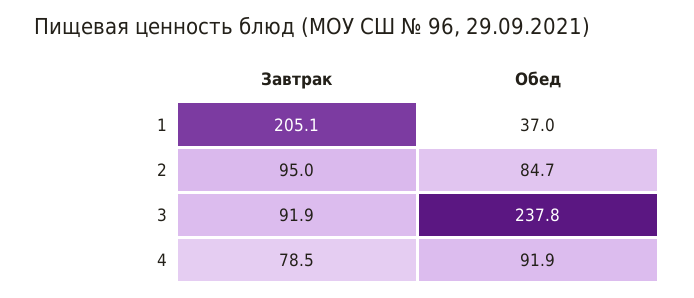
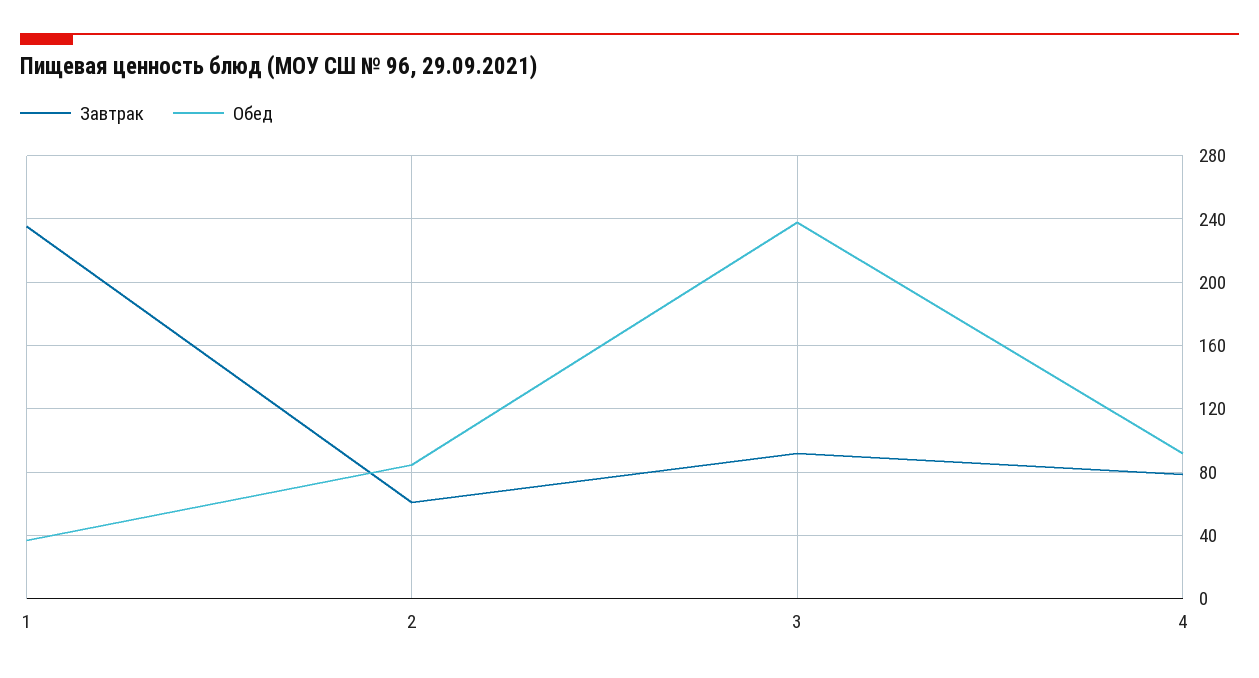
  {
    "Завтрак": {
-     "1": 205.1,
+     "1": 235,
-     "2": 95,
+     "2": 60,
      "3": 91.9,
      "4": 78.5
    },
    "Обед": {
      "1": 37,
      "2": 84.7,
      "3": 237.8,
      "4": 91.9
    }
  }

